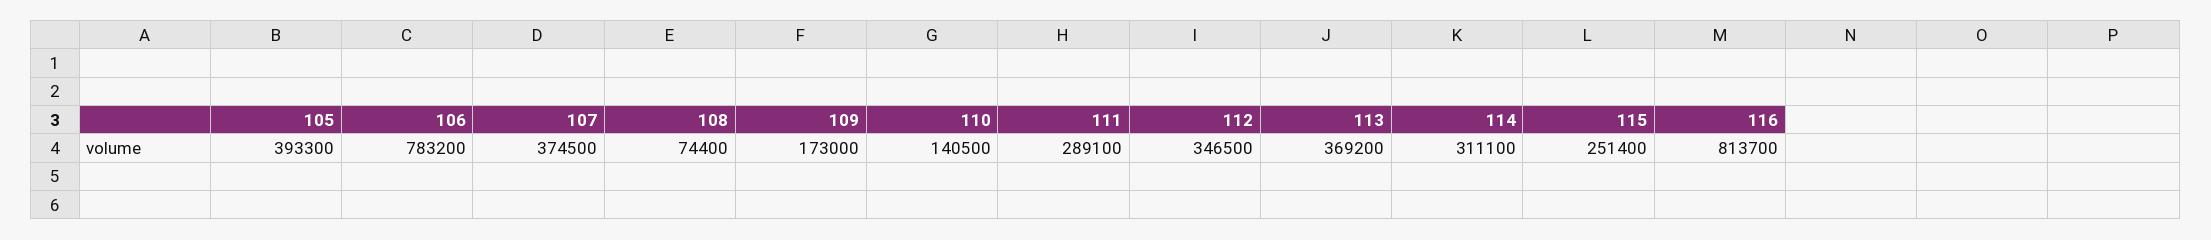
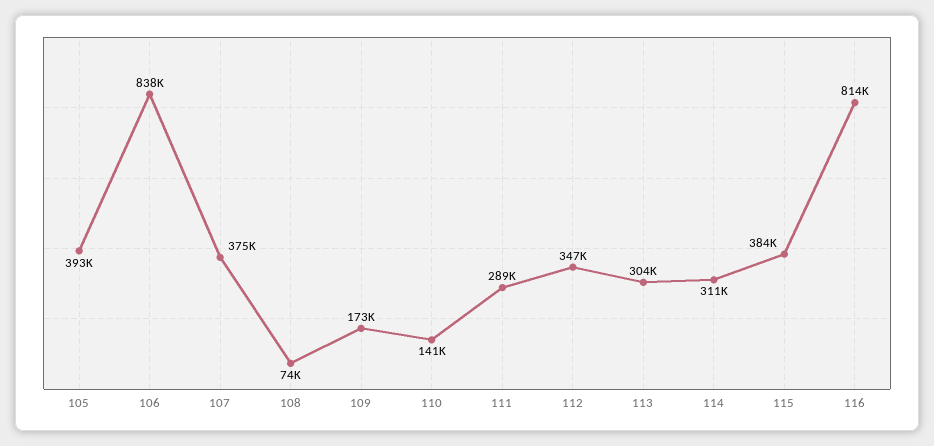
  {
    "105": 393300,
-   "106": 783200,
+   "106": 838000,
    "107": 374500,
    "108": 74400,
    "109": 173000,
    "110": 140500,
    "111": 289100,
    "112": 346500,
-   "113": 369200,
+   "113": 304000,
    "114": 311100,
-   "115": 251400,
+   "115": 384000,
    "116": 813700
  }

